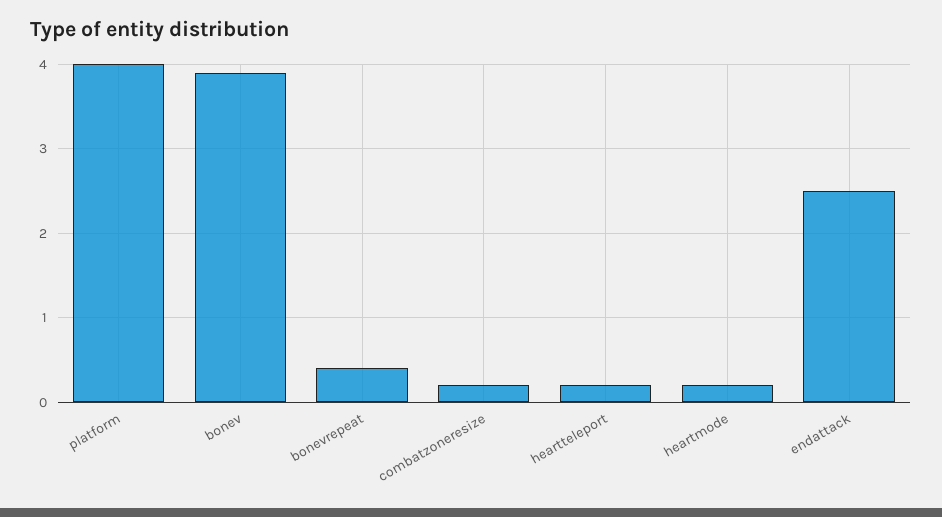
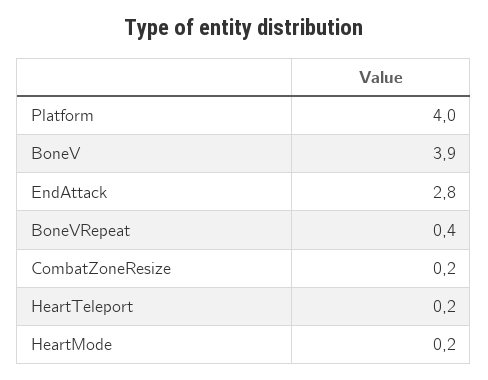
  {
    "platform": 4,
    "bonev": 3.9,
    "bonevrepeat": 0.4,
    "combatzoneresize": 0.2,
    "heartteleport": 0.2,
    "heartmode": 0.2,
-   "endattack": 2.5
+   "endattack": 2.8
  }

